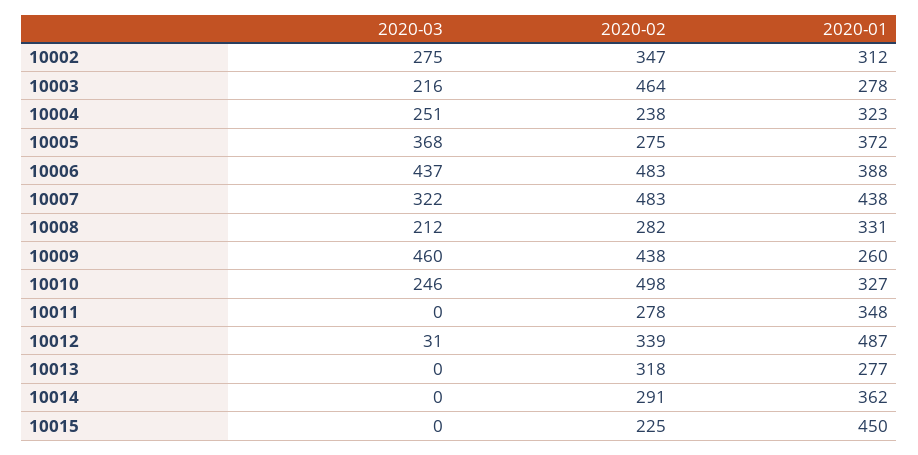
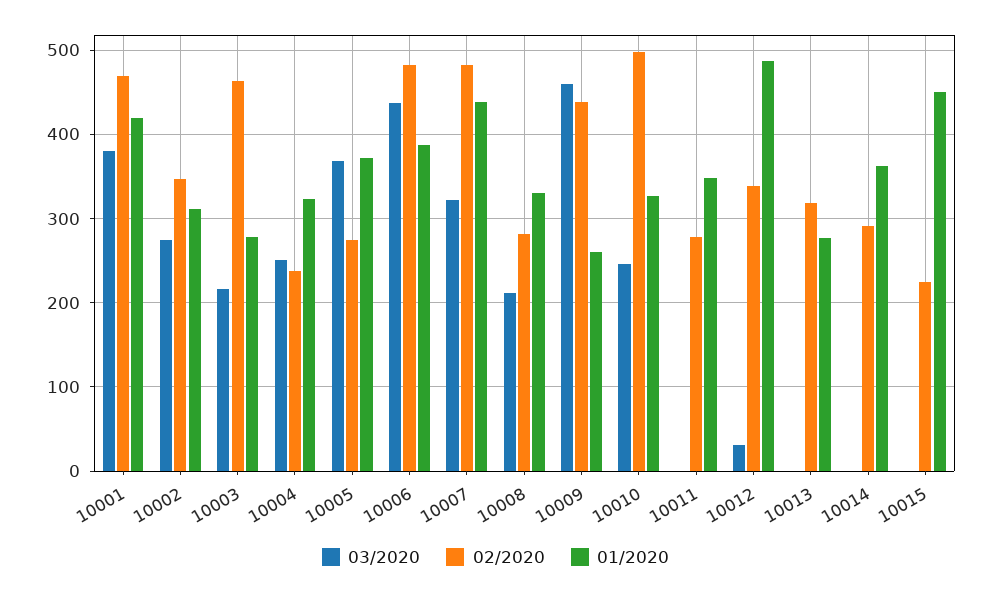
  {
    "2020-03": {
      "10002": 275,
      "10003": 216,
      "10004": 251,
      "10005": 368,
      "10006": 437,
      "10007": 322,
      "10008": 212,
      "10009": 460,
      "10010": 246,
      "10011": 0,
      "10012": 31,
      "10013": 0,
      "10014": 0,
-     "10015": 0
+     "10015": 0,
+     "10001": 380
    },
    "2020-02": {
      "10002": 347,
      "10003": 464,
      "10004": 238,
      "10005": 275,
      "10006": 483,
      "10007": 483,
      "10008": 282,
      "10009": 438,
      "10010": 498,
      "10011": 278,
      "10012": 339,
      "10013": 318,
      "10014": 291,
-     "10015": 225
+     "10015": 225,
+     "10001": 470
    },
    "2020-01": {
      "10002": 312,
      "10003": 278,
      "10004": 323,
      "10005": 372,
      "10006": 388,
      "10007": 438,
      "10008": 331,
      "10009": 260,
      "10010": 327,
      "10011": 348,
      "10012": 487,
      "10013": 277,
      "10014": 362,
-     "10015": 450
+     "10015": 450,
+     "10001": 420
    }
  }

